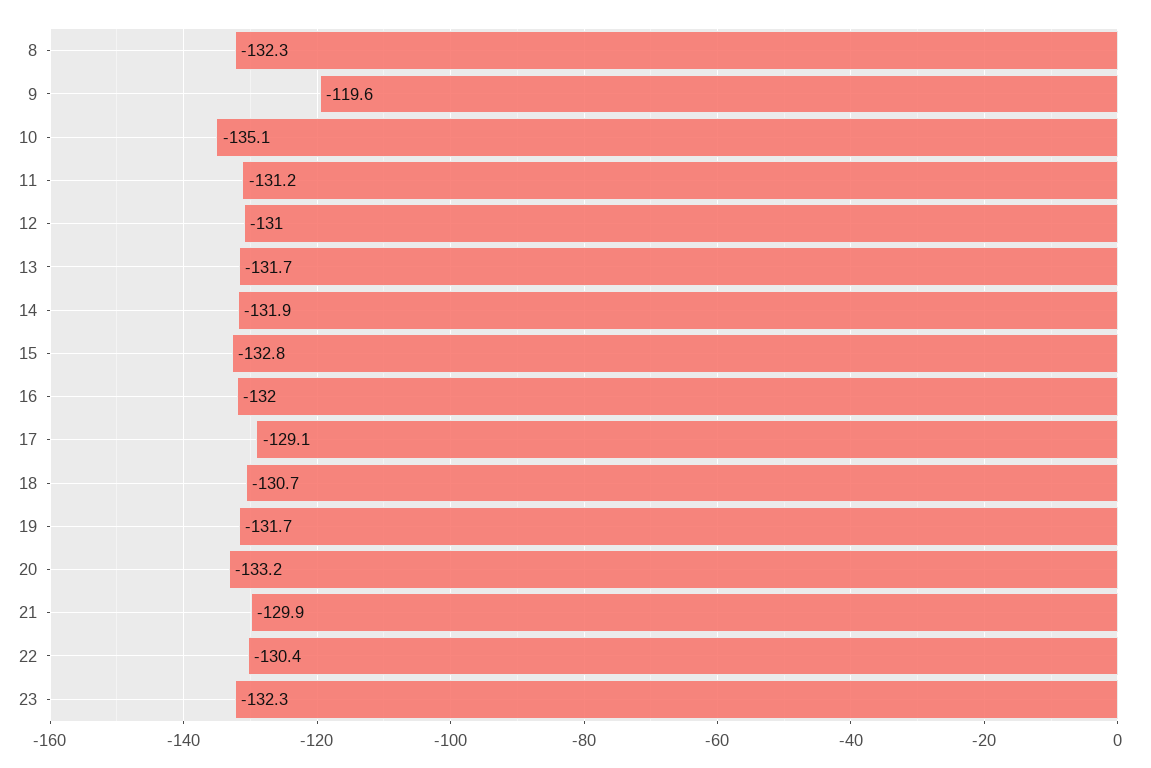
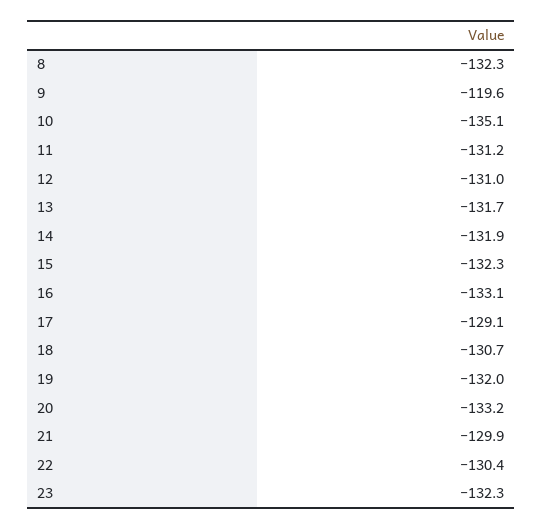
  {
    "8": -132.3,
    "9": -119.6,
    "10": -135.1,
    "11": -131.2,
    "12": -131,
    "13": -131.7,
    "14": -131.9,
-   "15": -132.8,
+   "15": -132.3,
-   "16": -132,
+   "16": -133.1,
    "17": -129.1,
    "18": -130.7,
-   "19": -131.7,
+   "19": -132,
    "20": -133.2,
    "21": -129.9,
    "22": -130.4,
    "23": -132.3
  }

